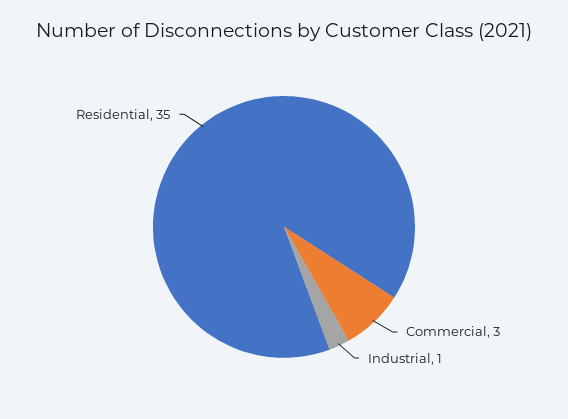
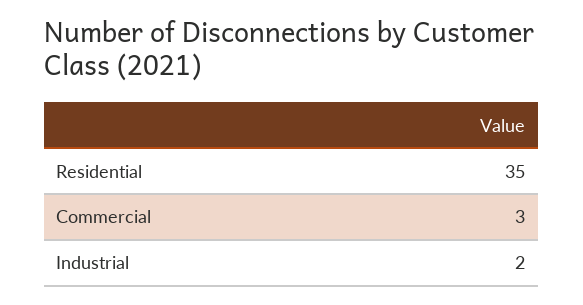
  {
    "Commercial": 3,
-   "Industrial": 1,
+   "Industrial": 2,
    "Residential": 35
  }

